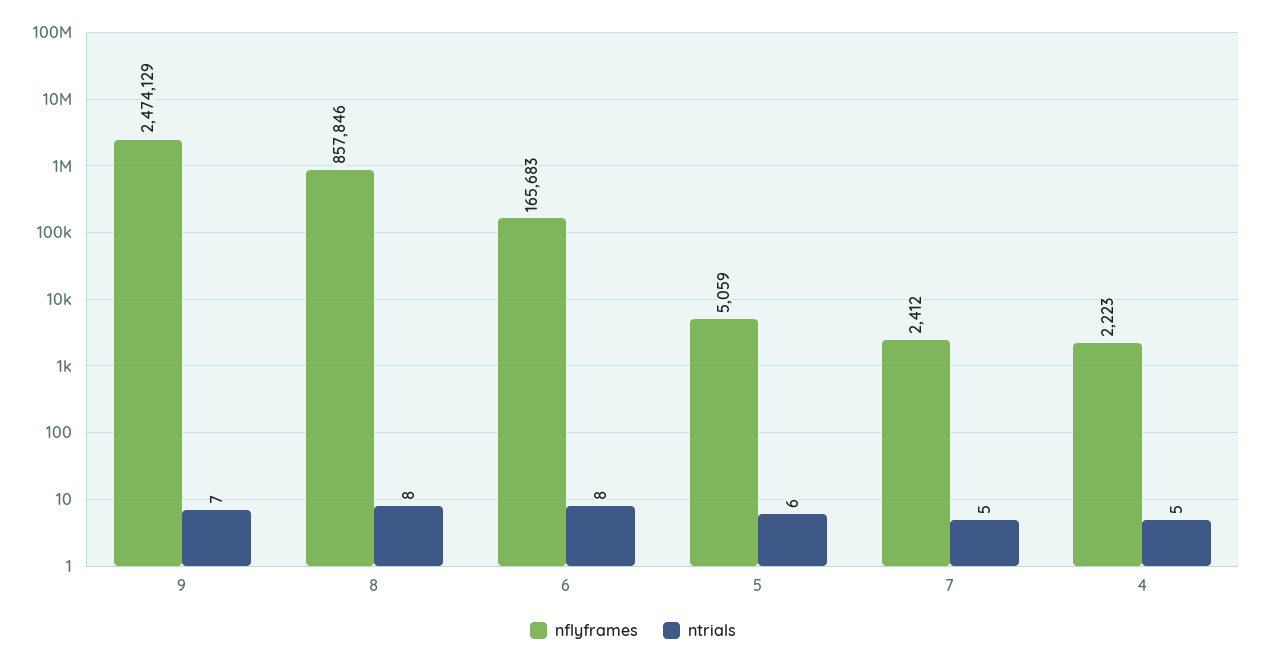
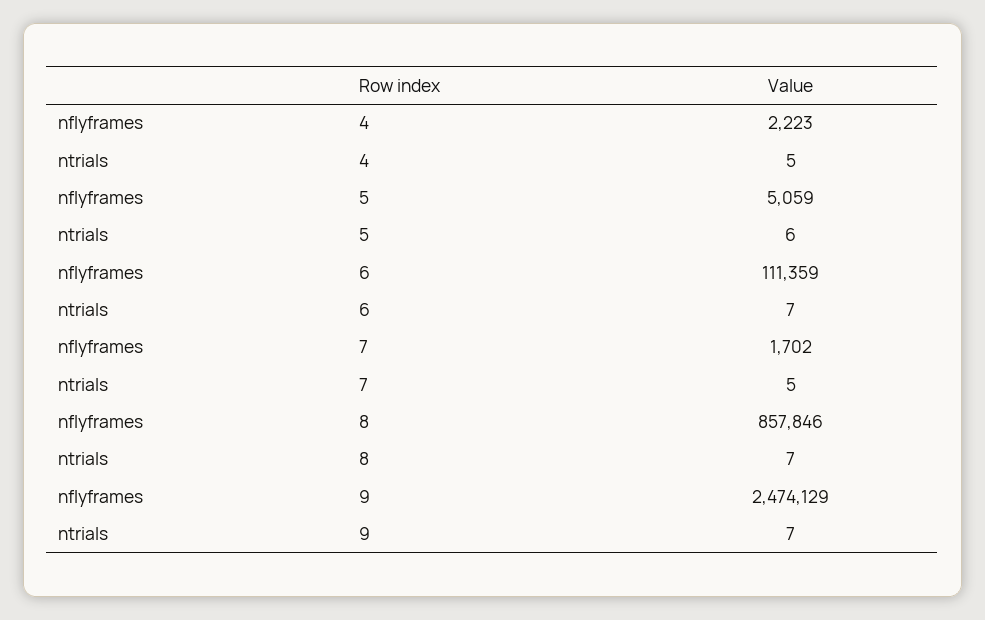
  {
    "nflyframes": {
      "9": 2474129,
      "8": 857846,
-     "6": 165683,
+     "6": 111359,
      "5": 5059,
-     "7": 2412,
+     "7": 1702,
      "4": 2223
    },
    "ntrials": {
      "9": 7,
-     "8": 8,
+     "8": 7,
-     "6": 8,
+     "6": 7,
      "5": 6,
      "7": 5,
      "4": 5
    }
  }

